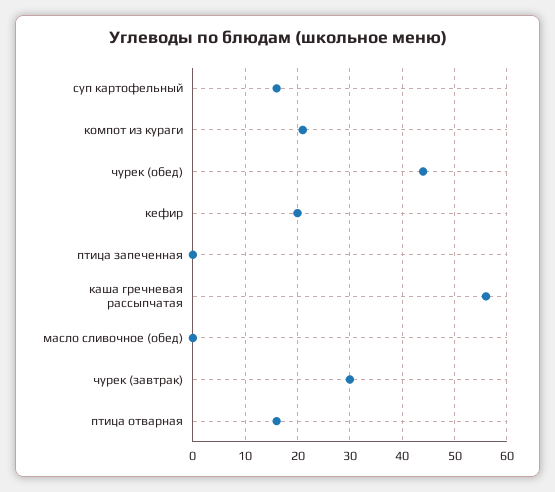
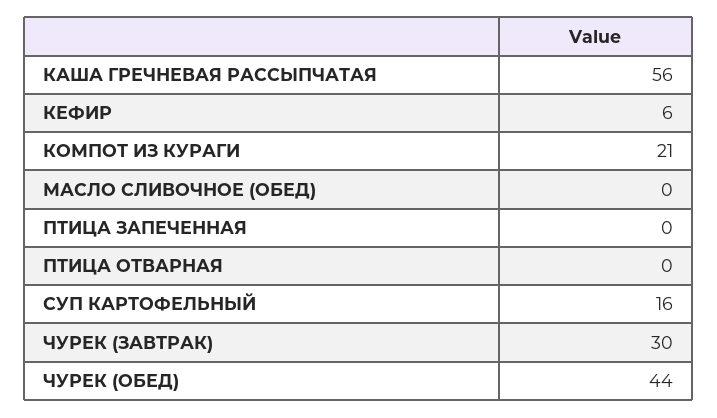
  {
    "суп картофельный": 16,
    "компот из кураги": 21,
    "чурек (обед)": 44,
-   "кефир": 20,
+   "кефир": 6,
    "птица запеченная": 0,
    "каша гречневая рассыпчатая": 56,
    "масло сливочное (обед)": 0,
    "чурек (завтрак)": 30,
-   "птица отварная": 15
+   "птица отварная": 0
  }

